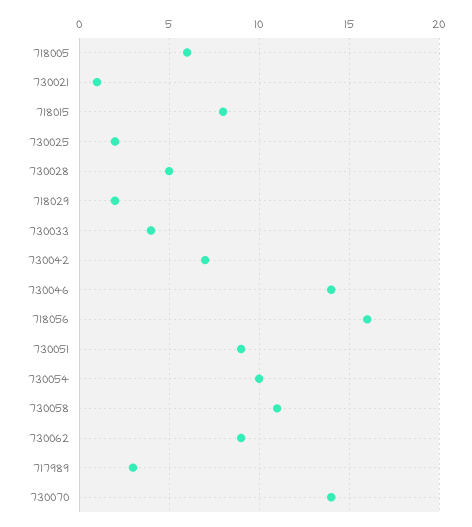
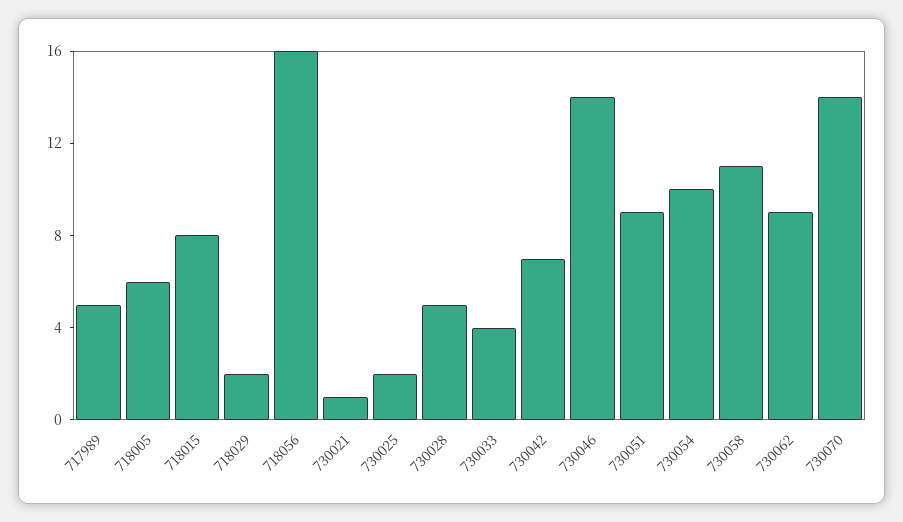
  {
    "718005": 6,
    "730021": 1,
    "718015": 8,
    "730025": 2,
    "730028": 5,
    "718029": 2,
    "730033": 4,
    "730042": 7,
    "730046": 14,
    "718056": 16,
    "730051": 9,
    "730054": 10,
    "730058": 11,
    "730062": 9,
-   "717989": 3,
+   "717989": 5,
    "730070": 14
  }

